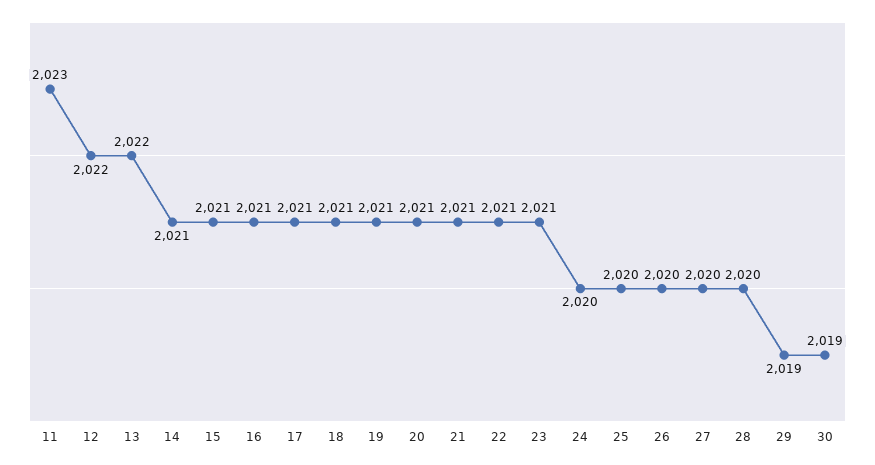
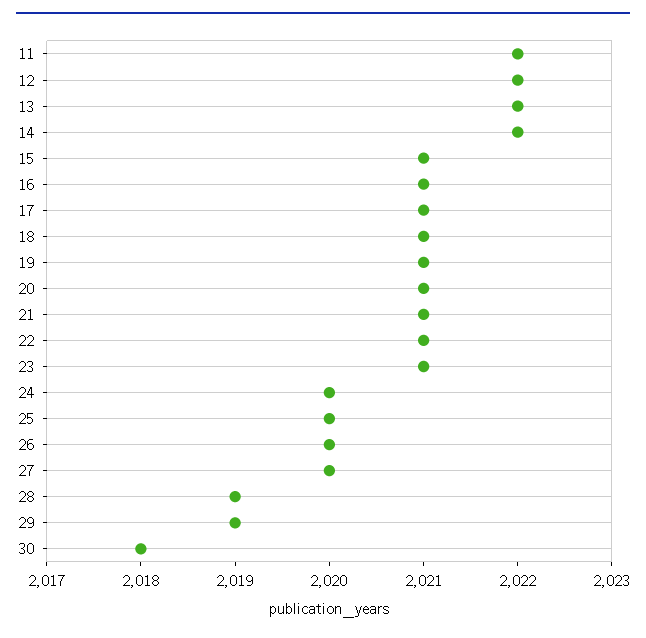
  {
-   "11": 2023,
+   "11": 2022,
    "12": 2022,
    "13": 2022,
-   "14": 2021,
+   "14": 2022,
    "15": 2021,
    "16": 2021,
    "17": 2021,
    "18": 2021,
    "19": 2021,
    "20": 2021,
    "21": 2021,
    "22": 2021,
    "23": 2021,
    "24": 2020,
    "25": 2020,
    "26": 2020,
    "27": 2020,
-   "28": 2020,
+   "28": 2019,
    "29": 2019,
-   "30": 2019
+   "30": 2018
  }

